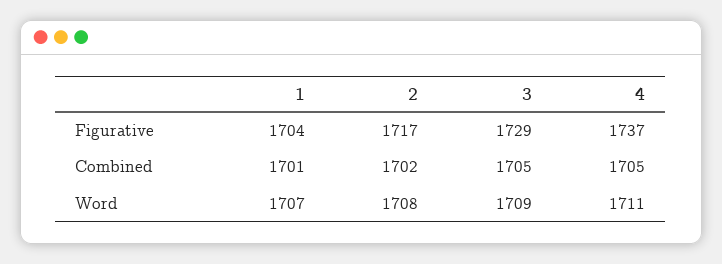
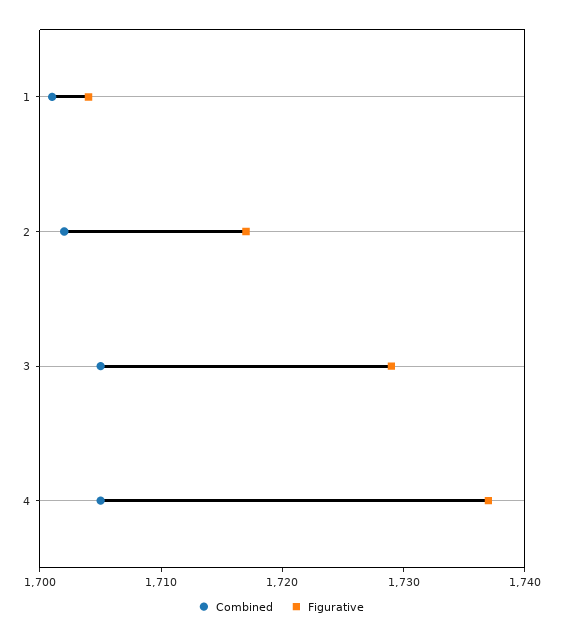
  {
    "Figurative": {
      "1": 1704,
      "2": 1717,
      "3": 1729,
      "4": 1737
    },
    "Combined": {
      "1": 1701,
      "2": 1702,
      "3": 1705,
      "4": 1705
-   },
+   }
-   "Word": {
-     "1": 1707,
-     "2": 1708,
-     "3": 1709,
-     "4": 1711
-   }
  }

